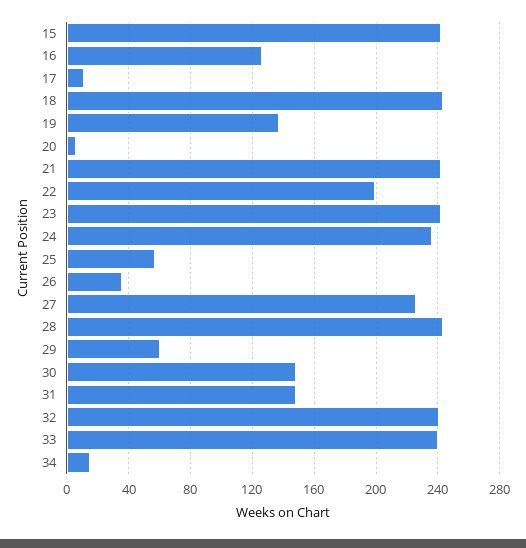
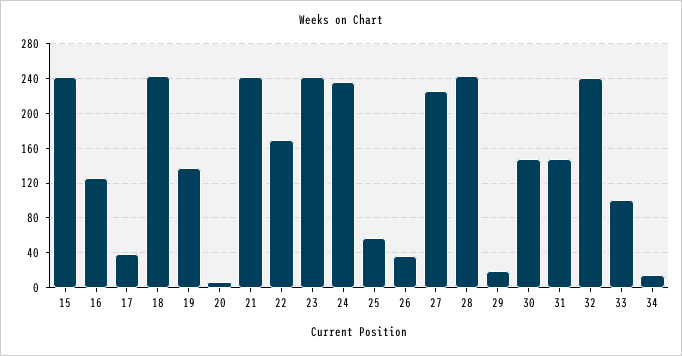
  {
    "15": 240,
    "16": 125,
-   "17": 10,
+   "17": 40,
    "18": 245,
    "19": 135,
    "20": 5,
    "21": 240,
-   "22": 200,
+   "22": 170,
    "23": 240,
    "24": 235,
    "25": 55,
    "26": 35,
    "27": 225,
    "28": 245,
-   "29": 60,
+   "29": 20,
    "30": 150,
    "31": 150,
    "32": 240,
-   "33": 240,
+   "33": 100,
    "34": 15
  }

